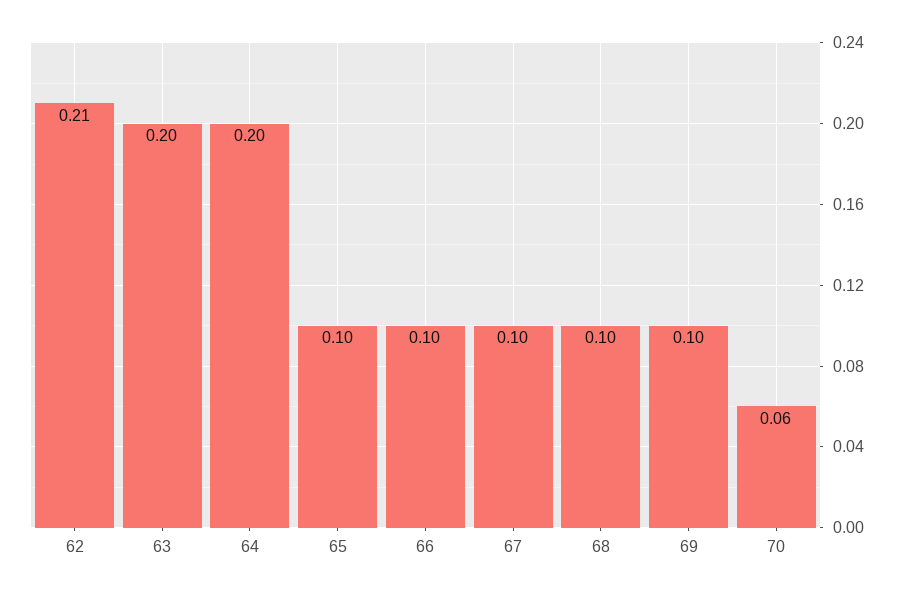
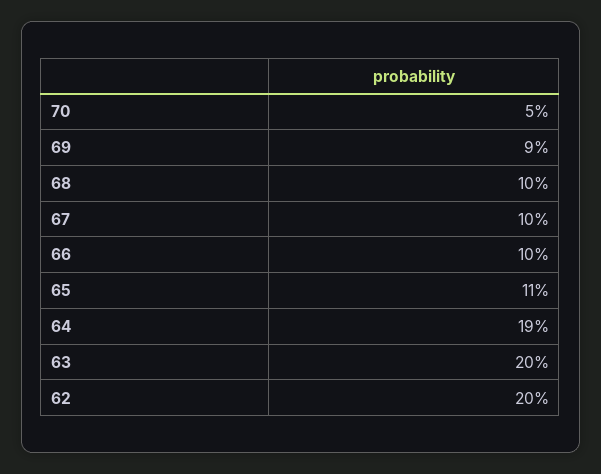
  {
-   "62": 0.21,
+   "62": 0.2,
    "63": 0.2,
-   "64": 0.2,
+   "64": 0.19,
-   "65": 0.1,
+   "65": 0.11,
    "66": 0.1,
    "67": 0.1,
    "68": 0.1,
-   "69": 0.1,
+   "69": 0.09,
-   "70": 0.06
+   "70": 0.05
  }

